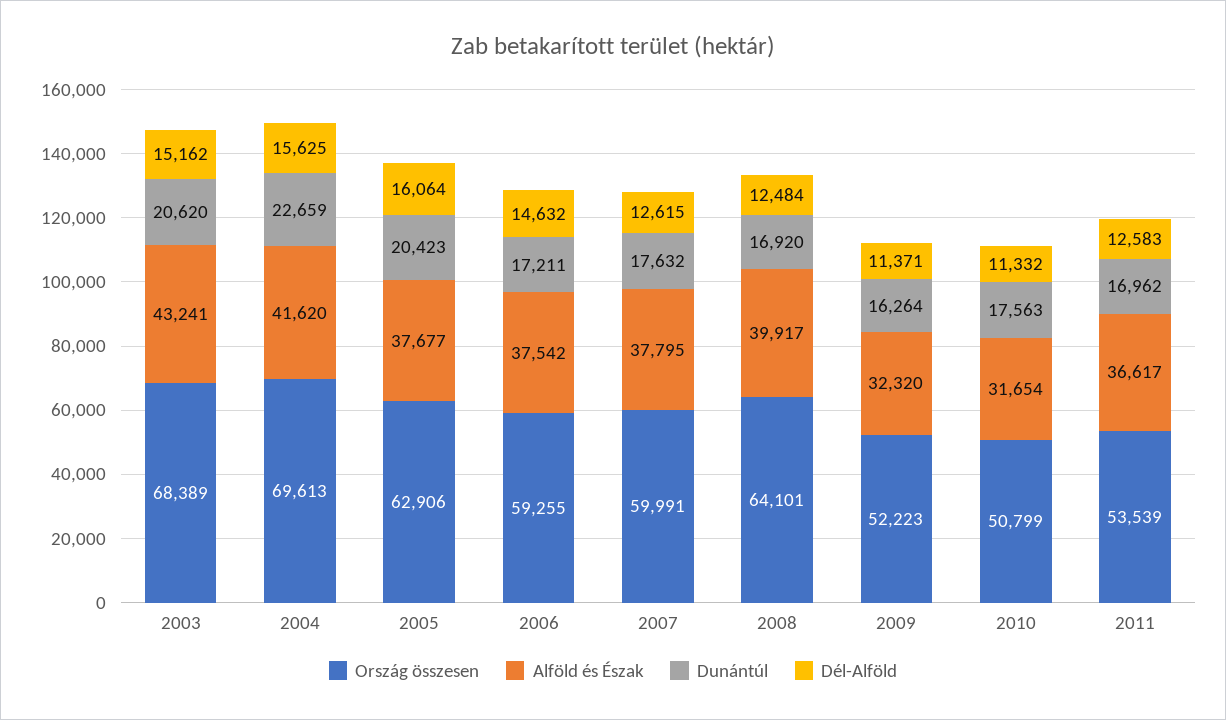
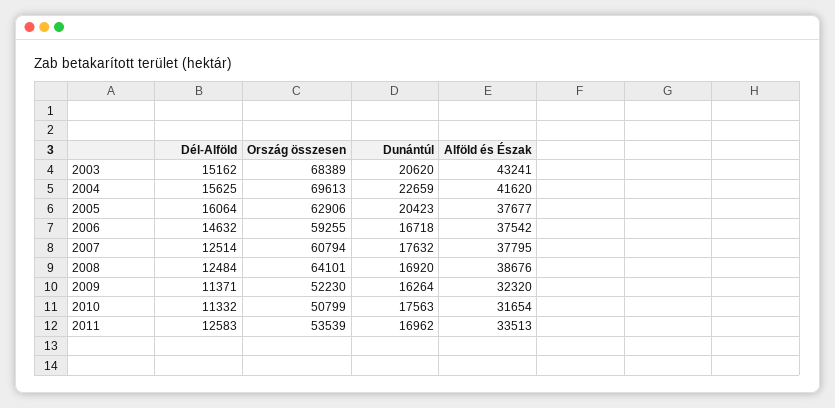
  {
    "Ország összesen": {
      "2003": 68389,
      "2004": 69613,
      "2005": 62906,
      "2006": 59255,
-     "2007": 59991,
+     "2007": 60794,
      "2008": 64101,
-     "2009": 52223,
+     "2009": 52230,
      "2010": 50799,
      "2011": 53539
    },
    "Alföld és Észak": {
      "2003": 43241,
      "2004": 41620,
      "2005": 37677,
      "2006": 37542,
      "2007": 37795,
-     "2008": 39917,
+     "2008": 38676,
      "2009": 32320,
      "2010": 31654,
-     "2011": 36617
+     "2011": 33513
    },
    "Dunántúl": {
      "2003": 20620,
      "2004": 22659,
      "2005": 20423,
-     "2006": 17211,
+     "2006": 16718,
      "2007": 17632,
      "2008": 16920,
      "2009": 16264,
      "2010": 17563,
      "2011": 16962
    },
    "Dél-Alföld": {
      "2003": 15162,
      "2004": 15625,
      "2005": 16064,
      "2006": 14632,
-     "2007": 12615,
+     "2007": 12514,
      "2008": 12484,
      "2009": 11371,
      "2010": 11332,
      "2011": 12583
    }
  }

